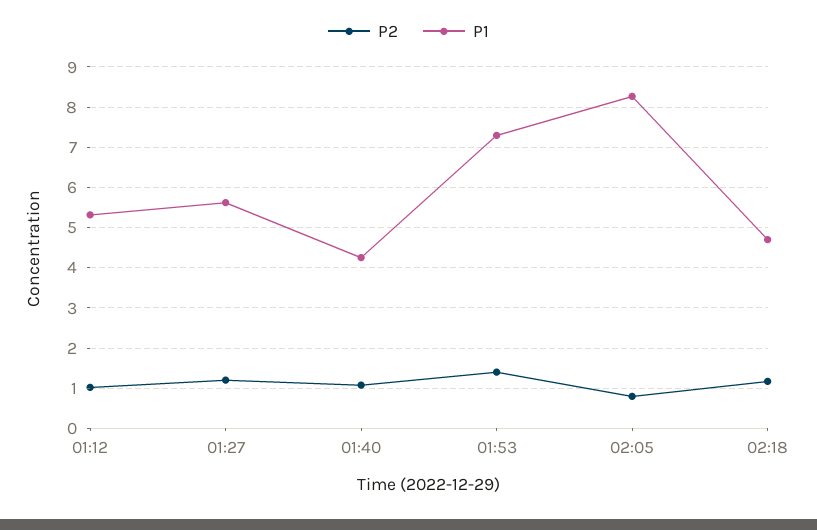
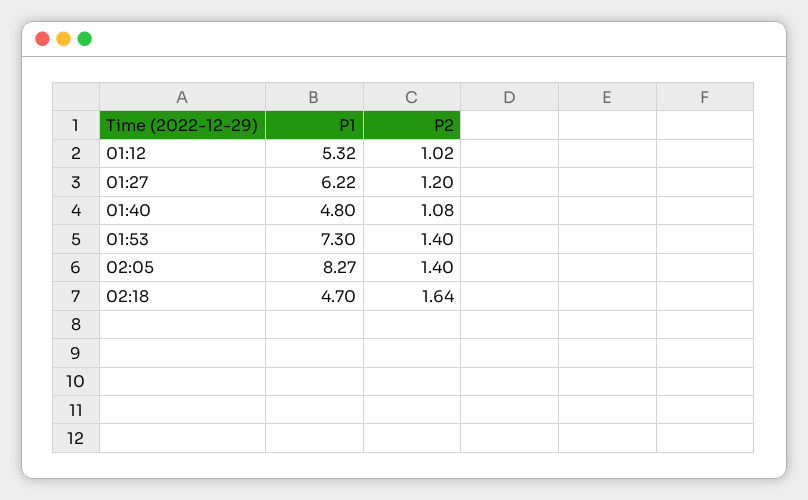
  {
    "P2": {
      "01:12": 1.02,
      "01:27": 1.2,
      "01:40": 1.08,
      "01:53": 1.4,
-     "02:05": 0.8,
+     "02:05": 1.4,
-     "02:18": 1.2
+     "02:18": 1.64
    },
    "P1": {
      "01:12": 5.32,
-     "01:27": 5.6,
+     "01:27": 6.22,
-     "01:40": 4.2,
+     "01:40": 4.8,
      "01:53": 7.3,
      "02:05": 8.27,
      "02:18": 4.7
    }
  }

